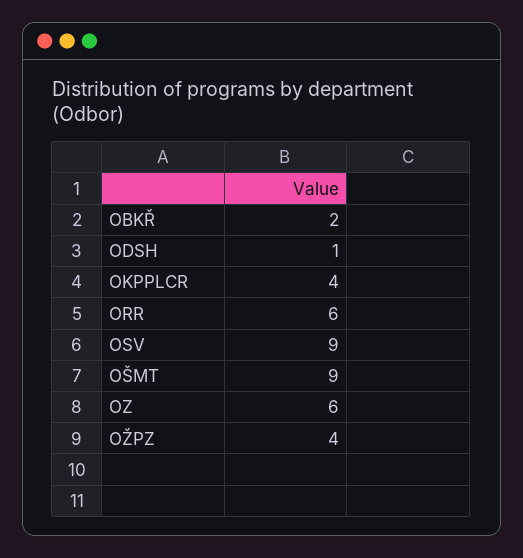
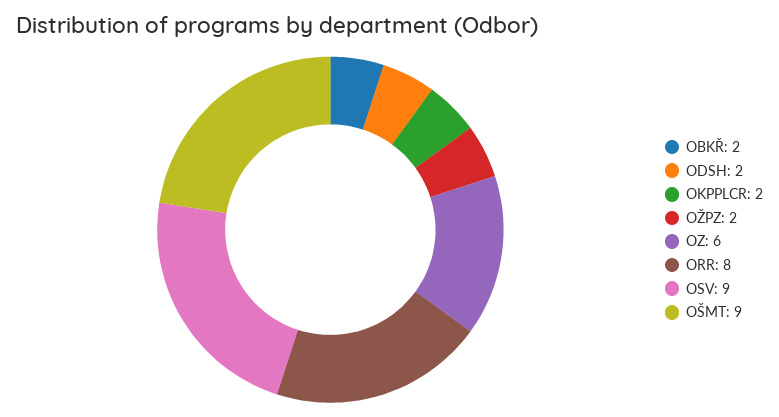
  {
    "OBKŘ": 2,
-   "ODSH": 1,
+   "ODSH": 2,
-   "OKPPLCR": 4,
+   "OKPPLCR": 2,
-   "ORR": 6,
+   "ORR": 8,
    "OSV": 9,
    "OŠMT": 9,
    "OZ": 6,
-   "OŽPZ": 4
+   "OŽPZ": 2
  }

